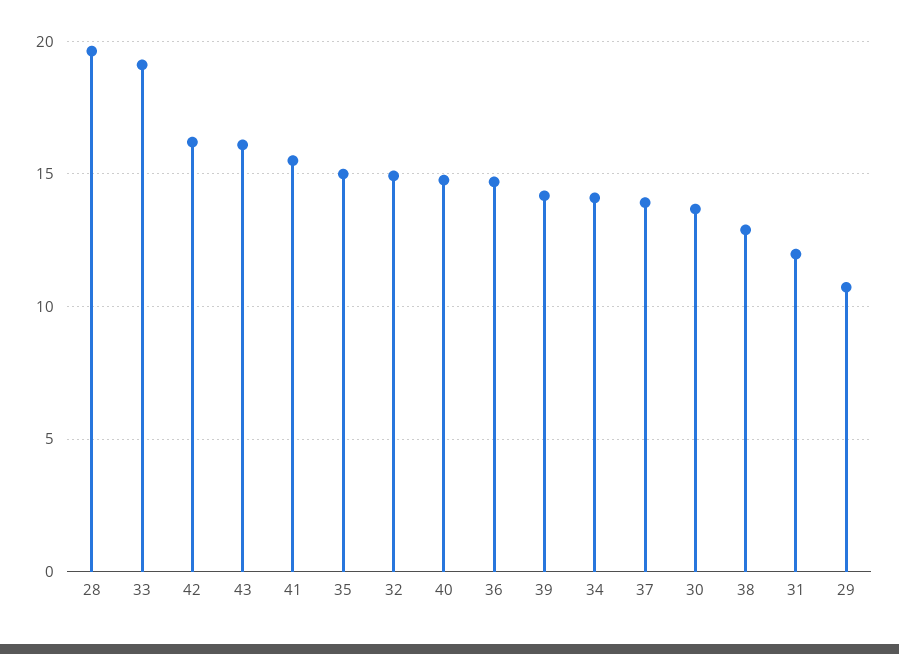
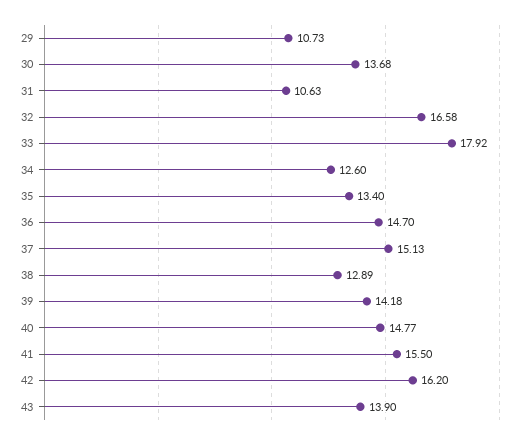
  {
-   "28": 19.5,
-   "33": 19,
+   "33": 17.92,
    "42": 16.2,
-   "43": 16,
+   "43": 13.9,
    "41": 15.5,
-   "35": 15,
+   "35": 13.4,
-   "32": 15,
+   "32": 16.58,
    "40": 14.77,
    "36": 14.7,
    "39": 14.18,
-   "34": 14,
+   "34": 12.6,
-   "37": 14,
+   "37": 15.13,
    "30": 13.68,
    "38": 12.89,
-   "31": 12,
+   "31": 10.63,
    "29": 10.73
  }

